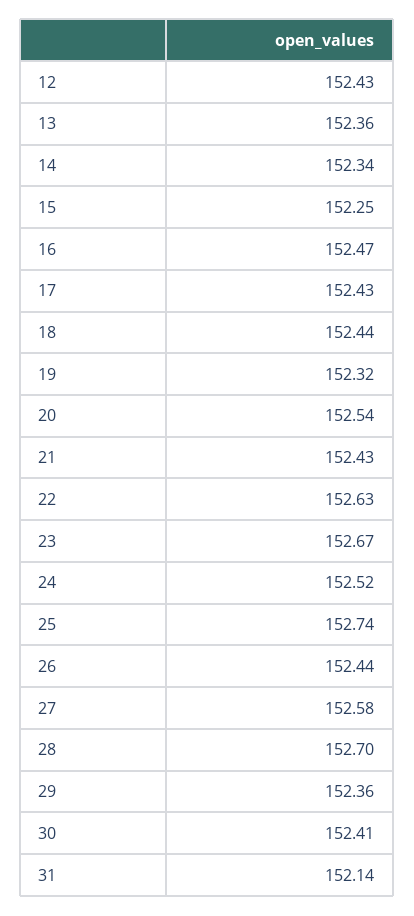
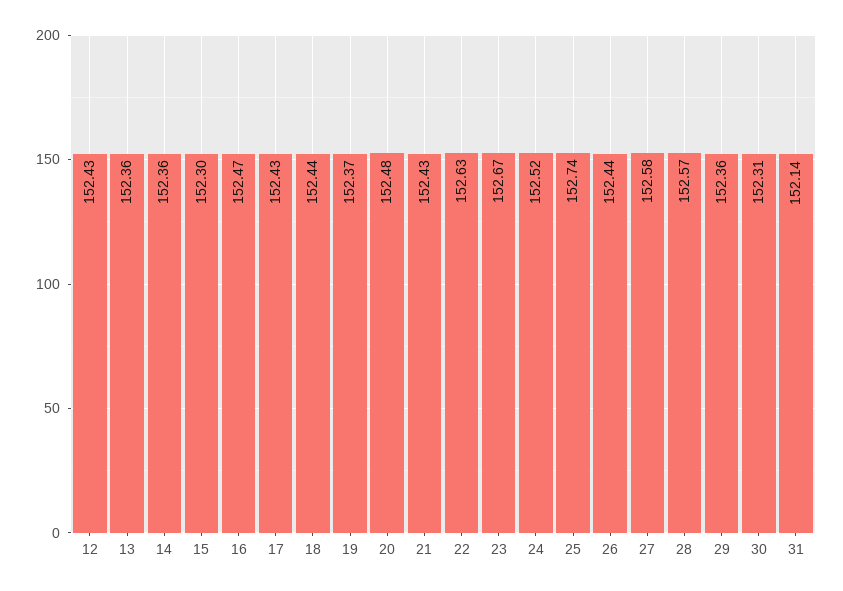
  {
    "12": 152.43,
    "13": 152.36,
-   "14": 152.34,
+   "14": 152.36,
-   "15": 152.25,
+   "15": 152.3,
    "16": 152.47,
    "17": 152.43,
    "18": 152.44,
-   "19": 152.32,
+   "19": 152.37,
-   "20": 152.54,
+   "20": 152.48,
    "21": 152.43,
    "22": 152.63,
    "23": 152.67,
    "24": 152.52,
    "25": 152.74,
    "26": 152.44,
    "27": 152.58,
-   "28": 152.7,
+   "28": 152.57,
    "29": 152.36,
-   "30": 152.41,
+   "30": 152.31,
    "31": 152.14
  }

